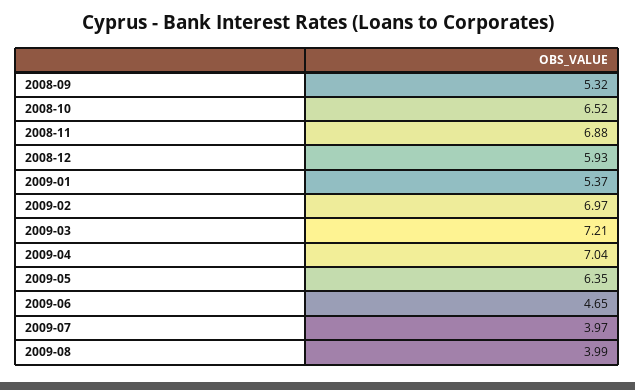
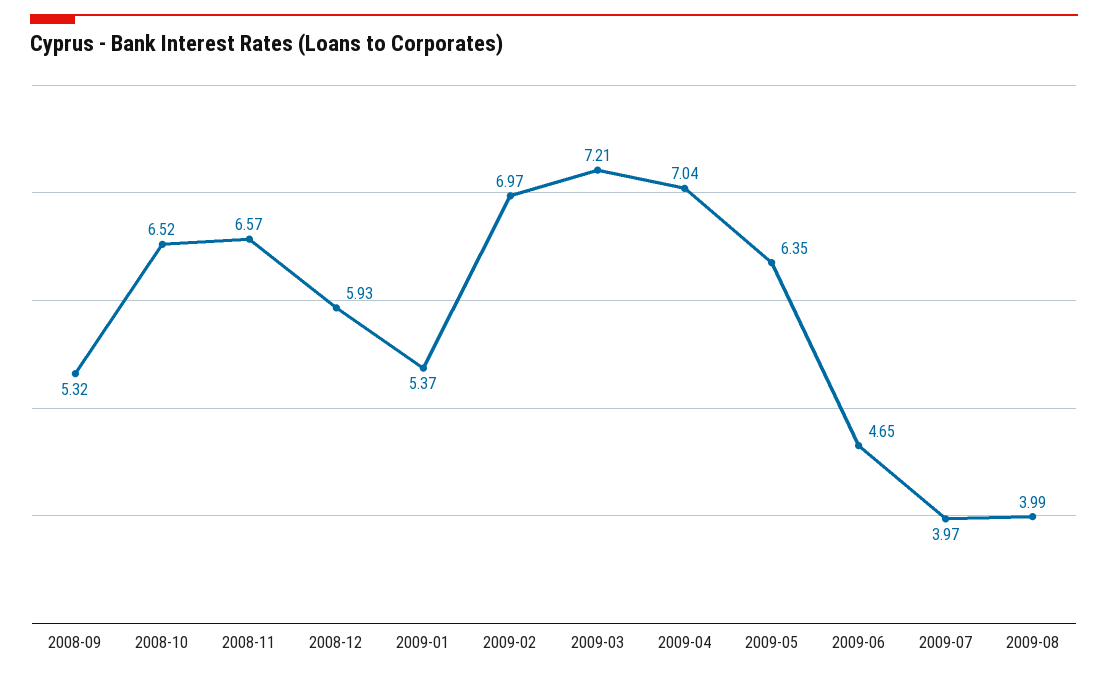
  {
    "2008-09": 5.32,
    "2008-10": 6.52,
-   "2008-11": 6.88,
+   "2008-11": 6.57,
    "2008-12": 5.93,
    "2009-01": 5.37,
    "2009-02": 6.97,
    "2009-03": 7.21,
    "2009-04": 7.04,
    "2009-05": 6.35,
    "2009-06": 4.65,
    "2009-07": 3.97,
    "2009-08": 3.99
  }

